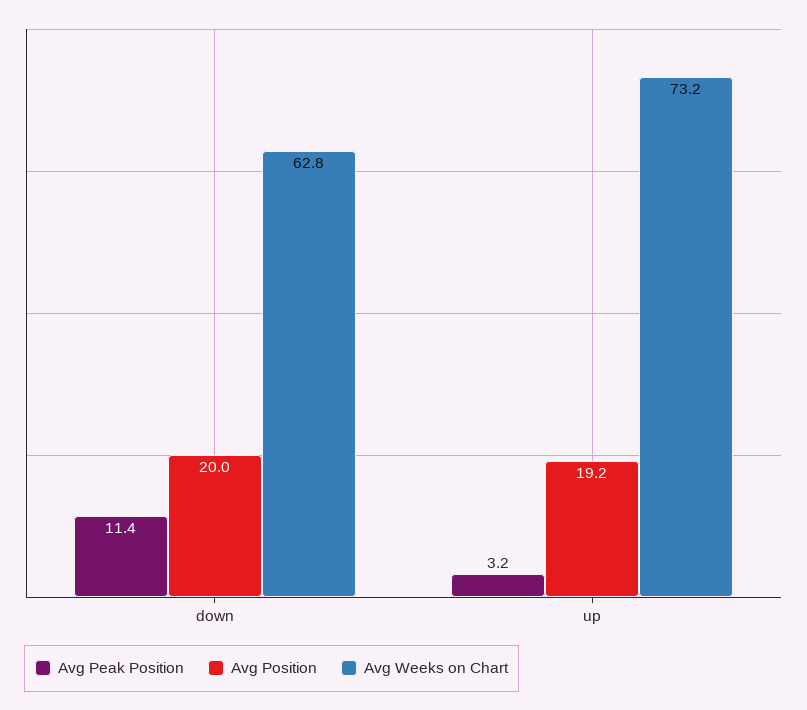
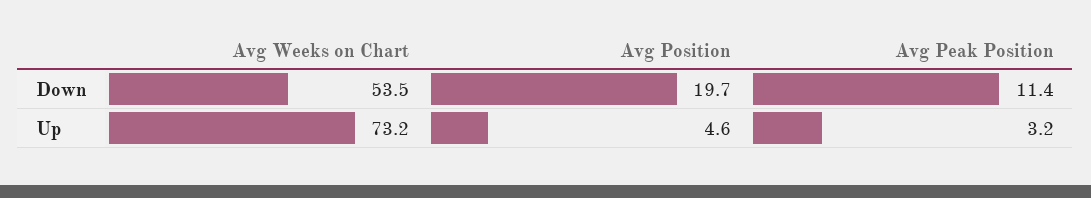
  {
    "Avg Peak Position": {
      "down": 11.4,
      "up": 3.2
    },
    "Avg Position": {
-     "down": 20,
+     "down": 19.7,
-     "up": 19.2
+     "up": 4.6
    },
    "Avg Weeks on Chart": {
-     "down": 62.8,
+     "down": 53.5,
      "up": 73.2
    }
  }

